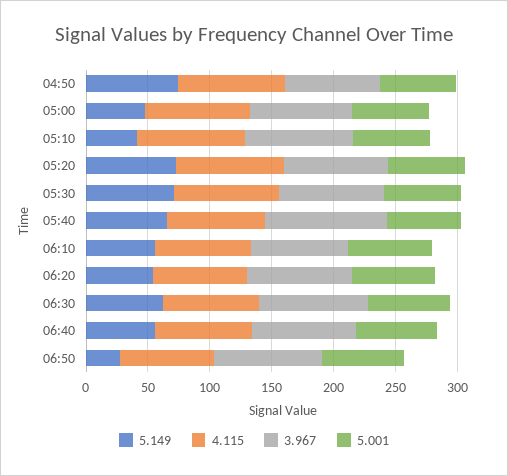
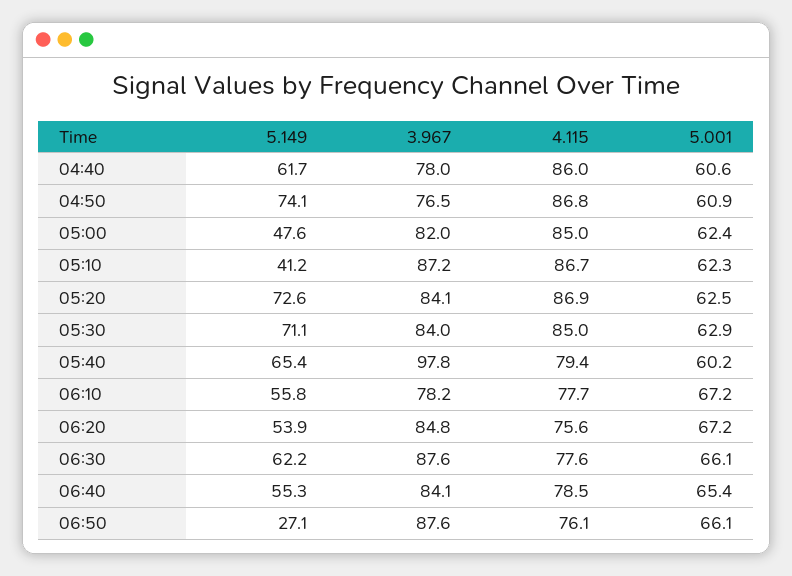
  {
    "5.149": {
      "04:50": 74.1,
      "05:00": 47.6,
      "05:10": 41.2,
      "05:20": 72.6,
      "05:30": 71.1,
      "05:40": 65.4,
      "06:10": 55.8,
      "06:20": 53.9,
      "06:30": 62.2,
      "06:40": 55.3,
-     "06:50": 27.1
+     "06:50": 27.1,
+     "04:40": 61.7
    },
    "4.115": {
      "04:50": 86.8,
      "05:00": 85,
      "05:10": 86.7,
      "05:20": 86.9,
      "05:30": 85,
      "05:40": 79.4,
      "06:10": 77.7,
      "06:20": 75.6,
      "06:30": 77.6,
      "06:40": 78.5,
-     "06:50": 76.1
+     "06:50": 76.1,
+     "04:40": 86
    },
    "3.967": {
      "04:50": 76.5,
      "05:00": 82,
      "05:10": 87.2,
      "05:20": 84.1,
      "05:30": 84,
      "05:40": 97.8,
      "06:10": 78.2,
      "06:20": 84.8,
      "06:30": 87.6,
      "06:40": 84.1,
-     "06:50": 87.6
+     "06:50": 87.6,
+     "04:40": 78
    },
    "5.001": {
      "04:50": 60.9,
      "05:00": 62.4,
      "05:10": 62.3,
      "05:20": 62.5,
      "05:30": 62.9,
      "05:40": 60.2,
      "06:10": 67.2,
      "06:20": 67.2,
      "06:30": 66.1,
      "06:40": 65.4,
-     "06:50": 66.1
+     "06:50": 66.1,
+     "04:40": 60.6
    }
  }

